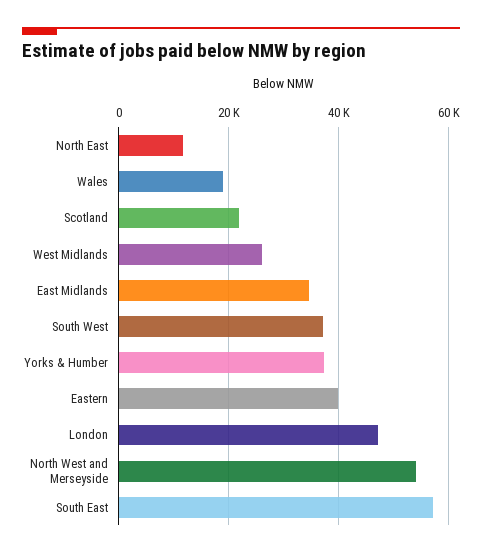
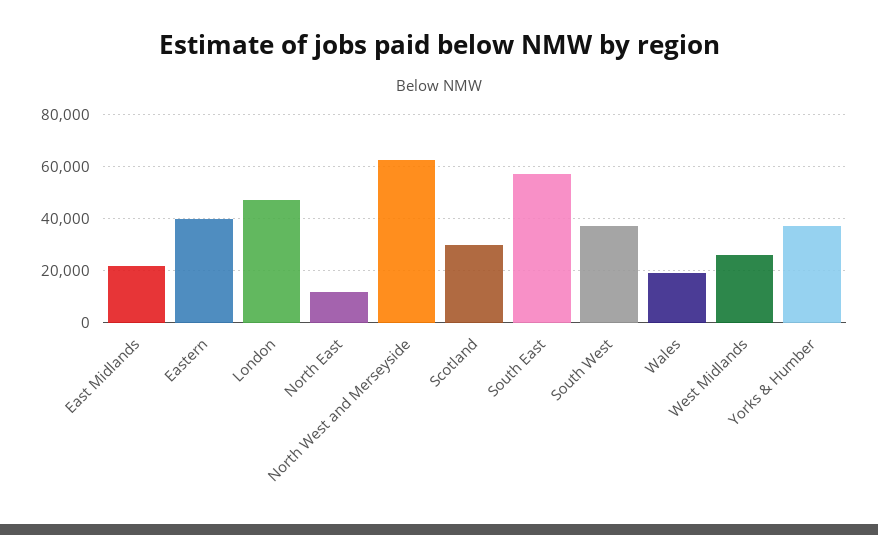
  {
    "North East": 12000,
    "Wales": 20000,
-   "Scotland": 22000,
+   "Scotland": 30000,
    "West Midlands": 26000,
-   "East Midlands": 34000,
+   "East Midlands": 22500,
    "South West": 38000,
    "Yorks & Humber": 38000,
    "Eastern": 40000,
    "London": 48000,
-   "North West and Merseyside": 54000,
+   "North West and Merseyside": 62500,
    "South East": 58000
  }

